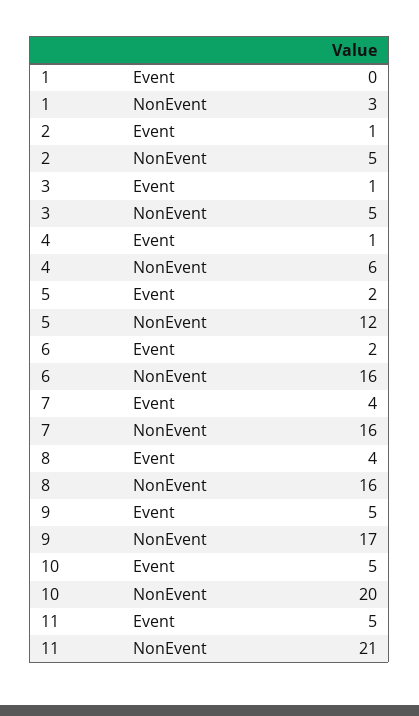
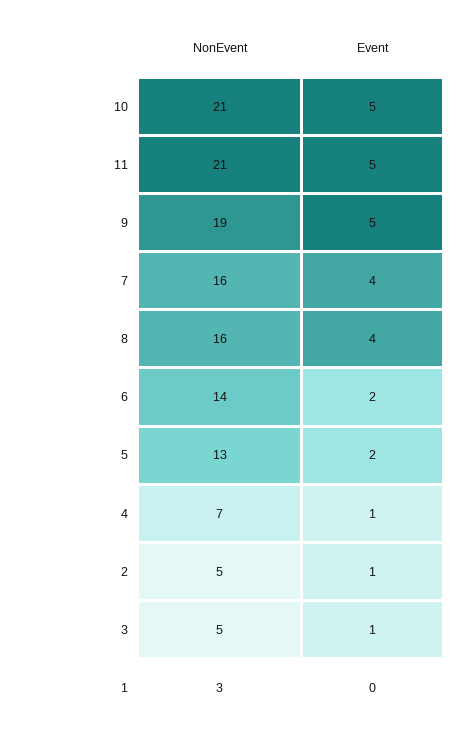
  {
    "1": {
      "Event": 0,
      "NonEvent": 3
    },
    "2": {
      "Event": 1,
      "NonEvent": 5
    },
    "3": {
      "Event": 1,
      "NonEvent": 5
    },
    "4": {
      "Event": 1,
-     "NonEvent": 6
+     "NonEvent": 7
    },
    "5": {
      "Event": 2,
-     "NonEvent": 12
+     "NonEvent": 13
    },
    "6": {
      "Event": 2,
-     "NonEvent": 16
+     "NonEvent": 14
    },
    "7": {
      "Event": 4,
      "NonEvent": 16
    },
    "8": {
      "Event": 4,
      "NonEvent": 16
    },
    "9": {
      "Event": 5,
-     "NonEvent": 17
+     "NonEvent": 19
    },
    "10": {
      "Event": 5,
-     "NonEvent": 20
+     "NonEvent": 21
    },
    "11": {
      "Event": 5,
      "NonEvent": 21
    }
  }

